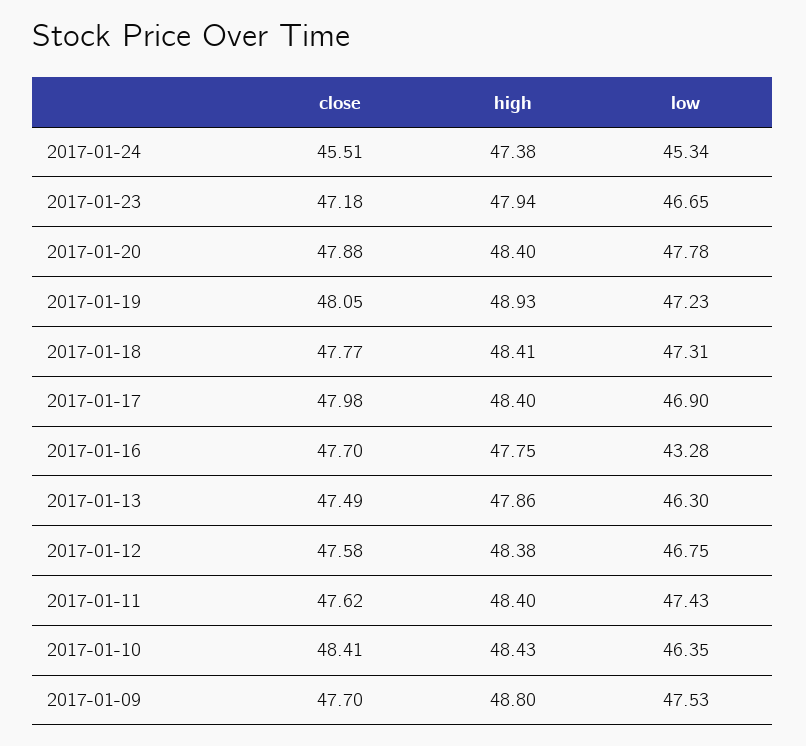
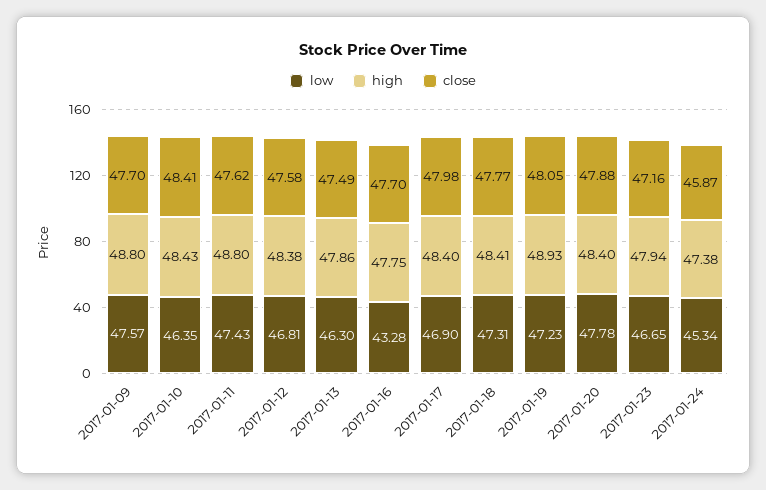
  {
    "close": {
-     "2017-01-24": 45.51,
+     "2017-01-24": 45.87,
-     "2017-01-23": 47.18,
+     "2017-01-23": 47.16,
      "2017-01-20": 47.88,
      "2017-01-19": 48.05,
      "2017-01-18": 47.77,
      "2017-01-17": 47.98,
      "2017-01-16": 47.7,
      "2017-01-13": 47.49,
      "2017-01-12": 47.58,
      "2017-01-11": 47.62,
      "2017-01-10": 48.41,
      "2017-01-09": 47.7
    },
    "high": {
      "2017-01-24": 47.38,
      "2017-01-23": 47.94,
      "2017-01-20": 48.4,
      "2017-01-19": 48.93,
      "2017-01-18": 48.41,
      "2017-01-17": 48.4,
      "2017-01-16": 47.75,
      "2017-01-13": 47.86,
      "2017-01-12": 48.38,
-     "2017-01-11": 48.4,
+     "2017-01-11": 48.8,
      "2017-01-10": 48.43,
      "2017-01-09": 48.8
    },
    "low": {
      "2017-01-24": 45.34,
      "2017-01-23": 46.65,
      "2017-01-20": 47.78,
      "2017-01-19": 47.23,
      "2017-01-18": 47.31,
      "2017-01-17": 46.9,
      "2017-01-16": 43.28,
      "2017-01-13": 46.3,
-     "2017-01-12": 46.75,
+     "2017-01-12": 46.81,
      "2017-01-11": 47.43,
      "2017-01-10": 46.35,
-     "2017-01-09": 47.53
+     "2017-01-09": 47.57
    }
  }

